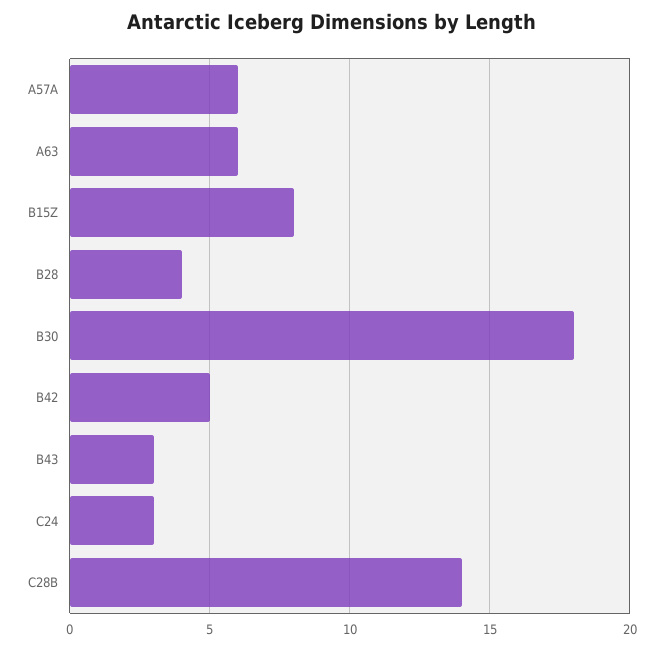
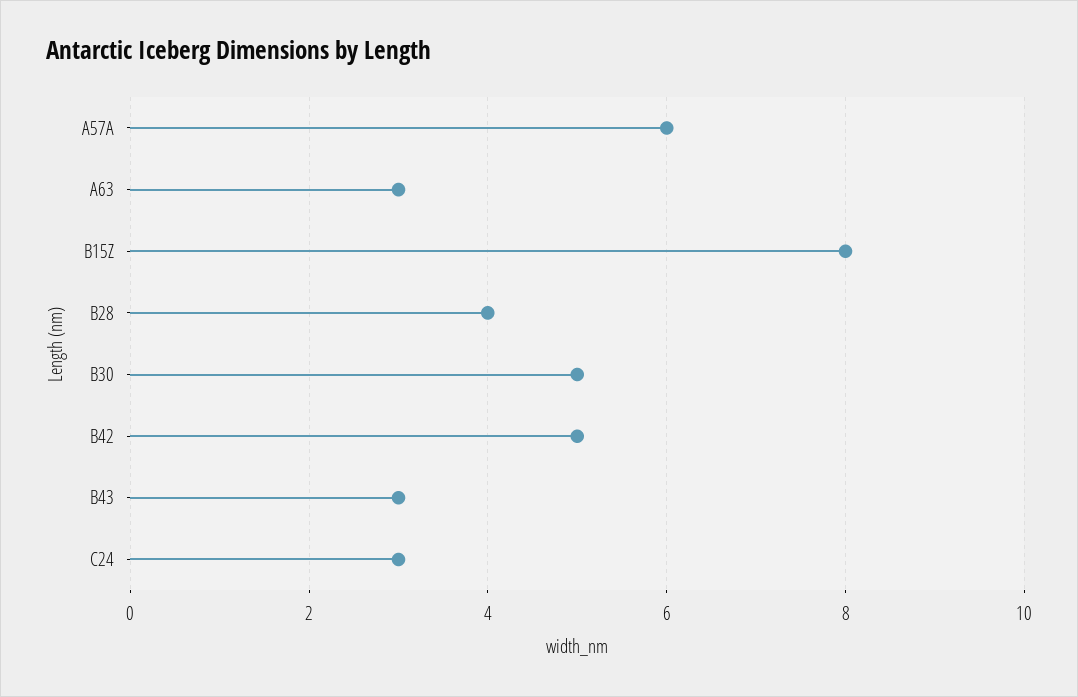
  {
    "A57A": 6,
-   "A63": 6,
+   "A63": 3,
    "B15Z": 8,
    "B28": 4,
-   "B30": 18,
+   "B30": 5,
    "B42": 5,
    "B43": 3,
-   "C24": 3,
+   "C24": 3
-   "C28B": 14
  }

